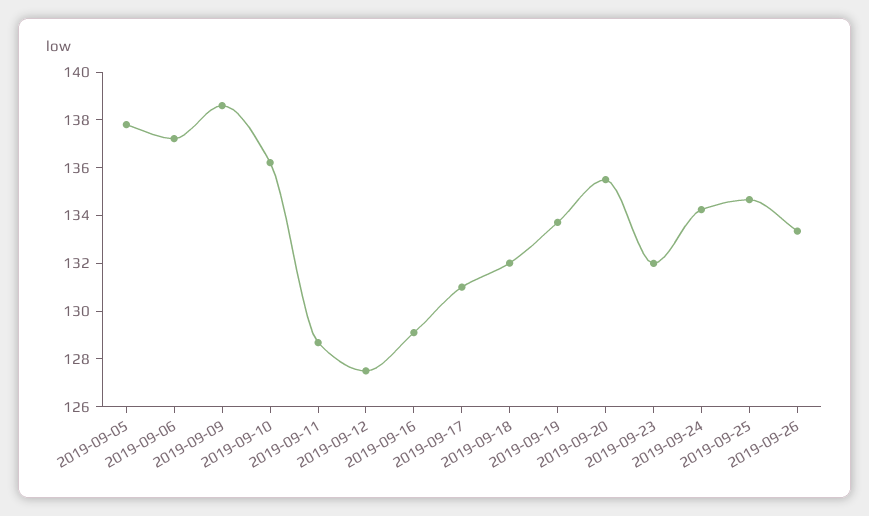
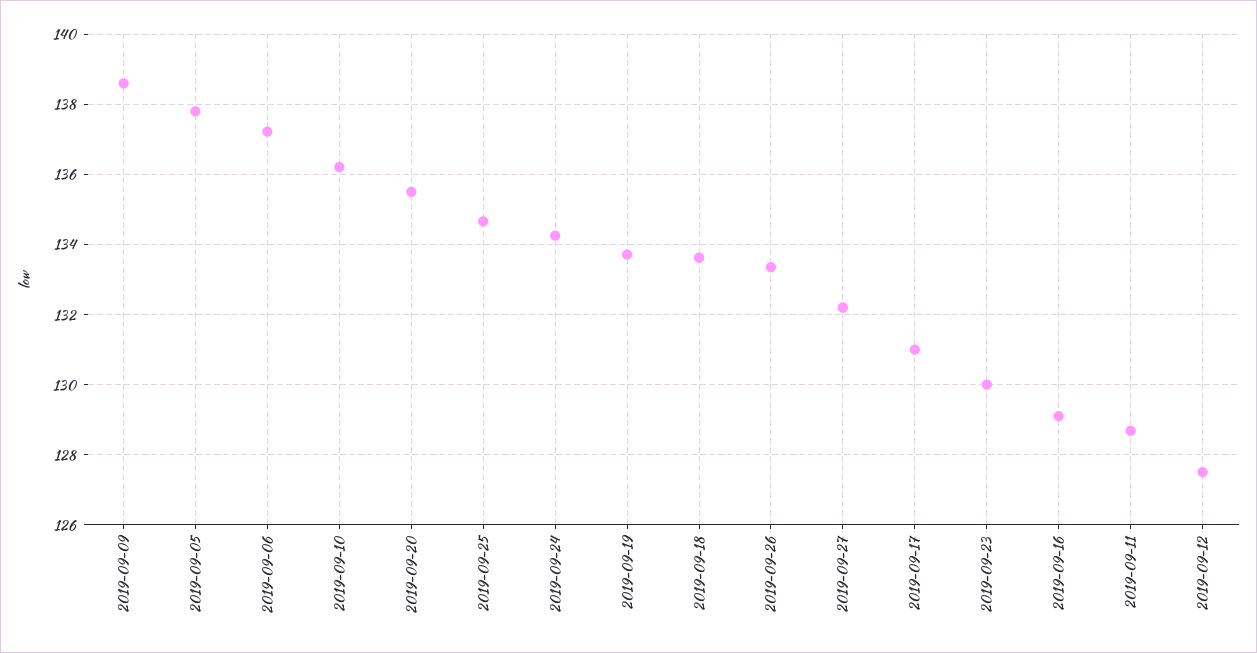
  {
    "2019-09-05": 137.8,
    "2019-09-06": 137.2,
    "2019-09-09": 138.6,
    "2019-09-10": 136.2,
    "2019-09-11": 128.6,
    "2019-09-12": 127.6,
    "2019-09-16": 129.2,
    "2019-09-17": 131,
-   "2019-09-18": 132,
+   "2019-09-18": 133.6,
    "2019-09-19": 133.8,
    "2019-09-20": 135.6,
-   "2019-09-23": 132,
+   "2019-09-23": 130,
    "2019-09-24": 134.2,
    "2019-09-25": 134.6,
-   "2019-09-26": 133.4
+   "2019-09-26": 133.4,
+   "2019-09-27": 132.2
  }

